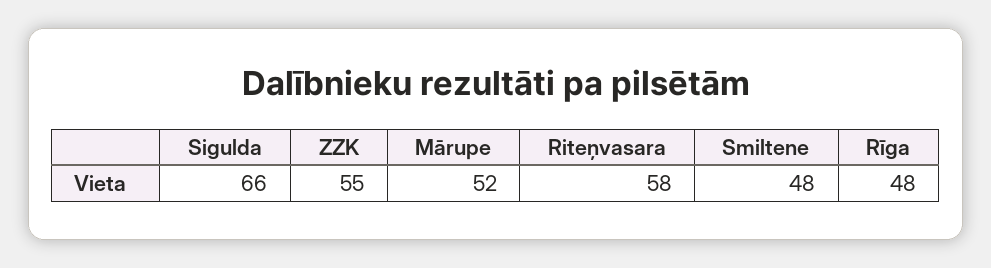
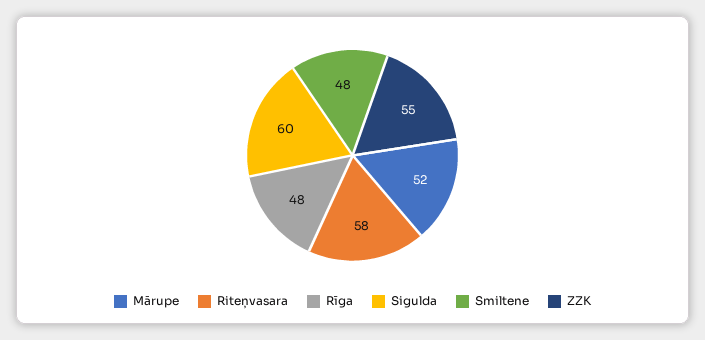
  {
-   "Sigulda": 66,
+   "Sigulda": 60,
    "ZZK": 55,
    "Mārupe": 52,
    "Riteņvasara": 58,
    "Smiltene": 48,
    "Rīga": 48
  }

